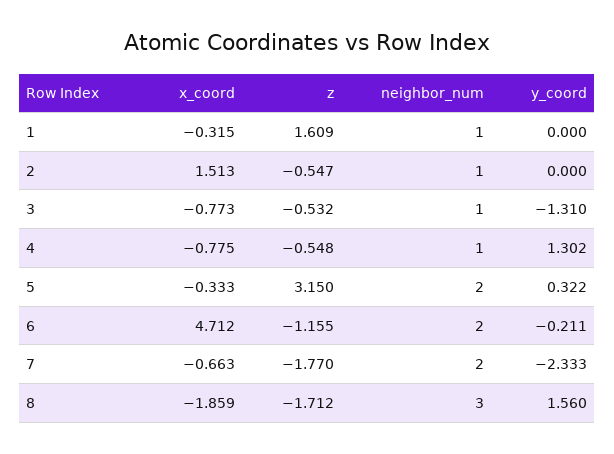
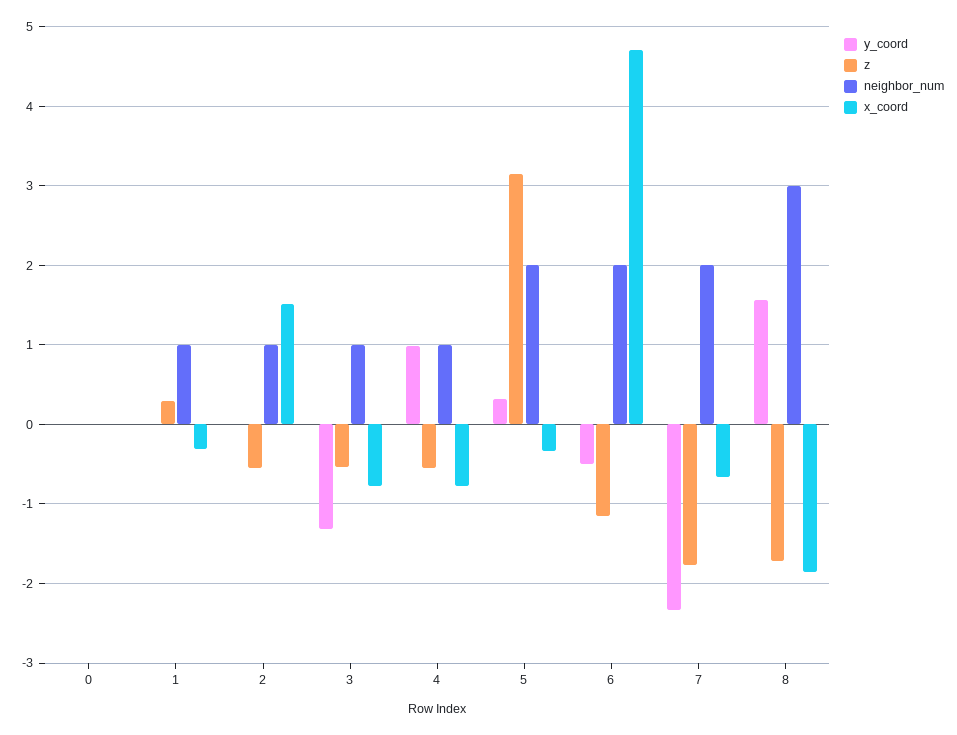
  {
    "x_coord": {
      "1": -0.315,
      "2": 1.513,
      "3": -0.773,
      "4": -0.775,
      "5": -0.333,
      "6": 4.712,
      "7": -0.663,
-     "8": -1.859
+     "8": -1.859,
+     "0": 0
    },
    "z": {
-     "1": 1.609,
+     "1": 0.3,
      "2": -0.547,
      "3": -0.532,
      "4": -0.548,
      "5": 3.15,
      "6": -1.155,
      "7": -1.77,
-     "8": -1.712
+     "8": -1.712,
+     "0": 0
    },
    "neighbor_num": {
      "1": 1,
      "2": 1,
      "3": 1,
      "4": 1,
      "5": 2,
      "6": 2,
      "7": 2,
-     "8": 3
+     "8": 3,
+     "0": 0
    },
    "y_coord": {
      "1": 0,
      "2": 0,
      "3": -1.31,
-     "4": 1.302,
+     "4": 1,
      "5": 0.322,
-     "6": -0.211,
+     "6": -0.5,
      "7": -2.333,
-     "8": 1.56
+     "8": 1.56,
+     "0": 0
    }
  }

